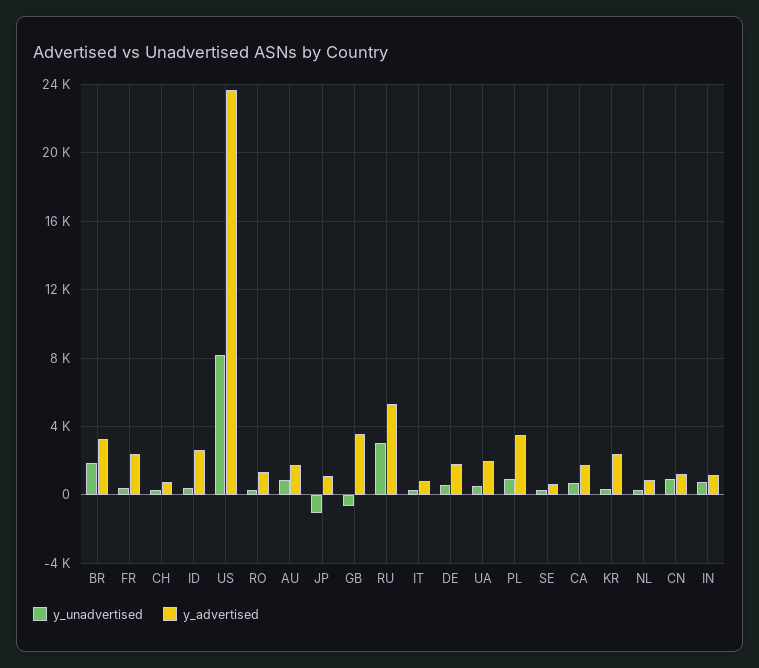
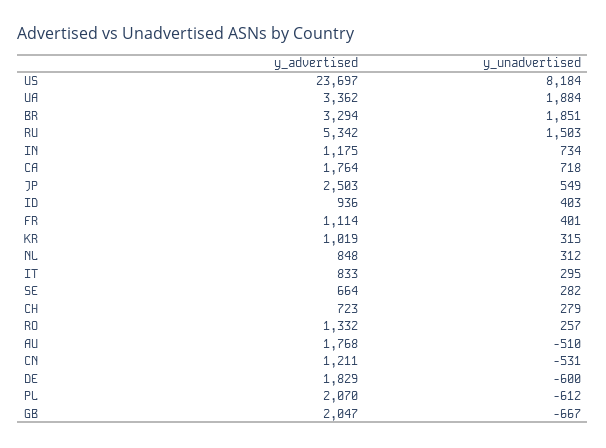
  {
    "y_unadvertised": {
      "BR": 1851,
      "FR": 401,
      "CH": 279,
      "ID": 403,
      "US": 8184,
      "RO": 257,
-     "AU": 1000,
+     "AU": -510,
-     "JP": -1000,
+     "JP": 549,
      "GB": -667,
-     "RU": 3000,
+     "RU": 1503,
      "IT": 295,
-     "DE": 500,
+     "DE": -600,
-     "UA": 500,
+     "UA": 1884,
-     "PL": 1000,
+     "PL": -612,
      "SE": 282,
      "CA": 718,
      "KR": 315,
      "NL": 312,
-     "CN": 1000,
+     "CN": -531,
      "IN": 734
    },
    "y_advertised": {
      "BR": 3294,
-     "FR": 2500,
+     "FR": 1114,
      "CH": 723,
-     "ID": 2500,
+     "ID": 936,
      "US": 23697,
      "RO": 1332,
      "AU": 1768,
-     "JP": 1000,
+     "JP": 2503,
-     "GB": 3500,
+     "GB": 2047,
      "RU": 5342,
      "IT": 833,
      "DE": 1829,
-     "UA": 2000,
+     "UA": 3362,
-     "PL": 3500,
+     "PL": 2070,
      "SE": 664,
      "CA": 1764,
-     "KR": 2500,
+     "KR": 1019,
      "NL": 848,
      "CN": 1211,
      "IN": 1175
    }
  }

